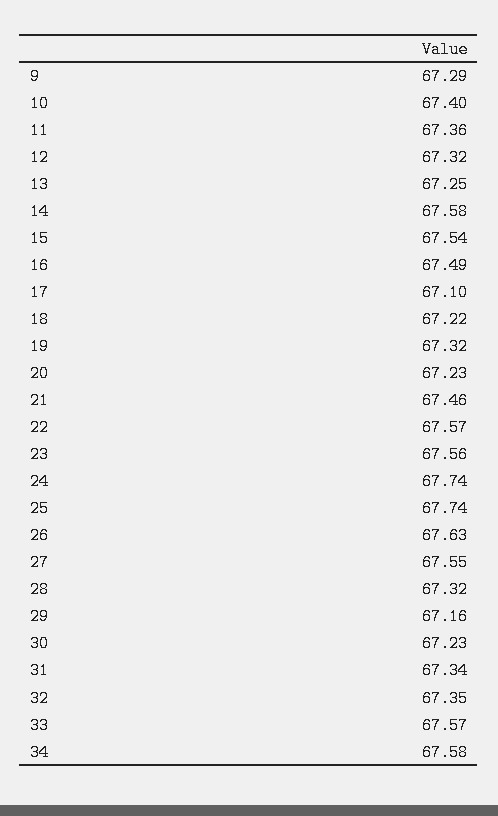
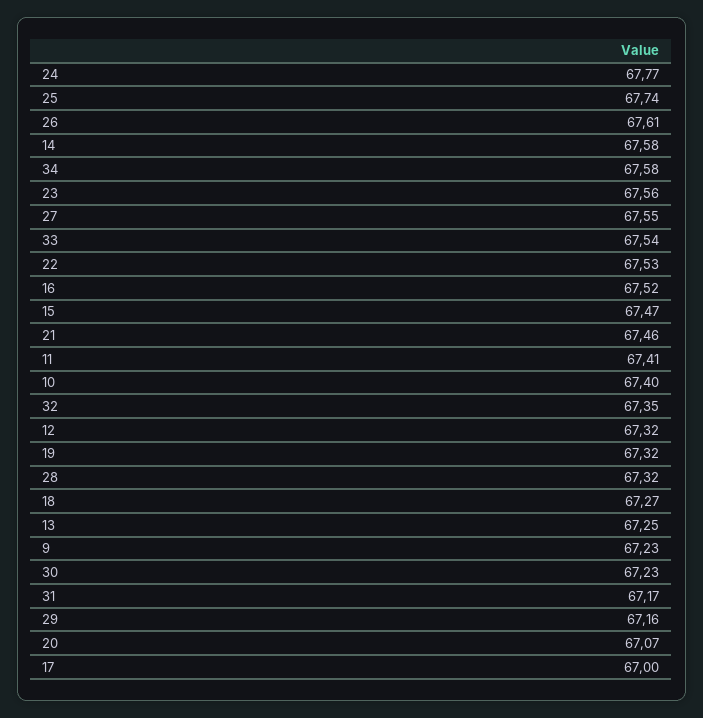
  {
-   "9": 67.29,
+   "9": 67.23,
    "10": 67.4,
-   "11": 67.36,
+   "11": 67.41,
    "12": 67.32,
    "13": 67.25,
    "14": 67.58,
-   "15": 67.54,
+   "15": 67.47,
-   "16": 67.49,
+   "16": 67.52,
-   "17": 67.1,
+   "17": 67,
-   "18": 67.22,
+   "18": 67.27,
    "19": 67.32,
-   "20": 67.23,
+   "20": 67.07,
    "21": 67.46,
-   "22": 67.57,
+   "22": 67.53,
    "23": 67.56,
-   "24": 67.74,
+   "24": 67.77,
    "25": 67.74,
-   "26": 67.63,
+   "26": 67.61,
    "27": 67.55,
    "28": 67.32,
    "29": 67.16,
    "30": 67.23,
-   "31": 67.34,
+   "31": 67.17,
    "32": 67.35,
-   "33": 67.57,
+   "33": 67.54,
    "34": 67.58
  }

